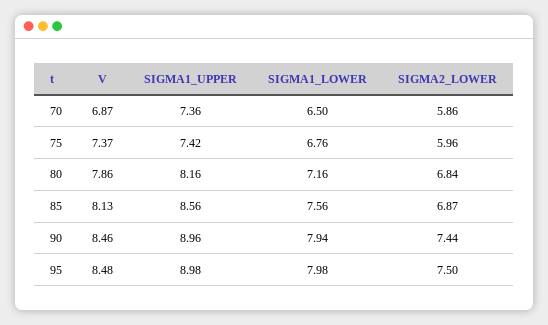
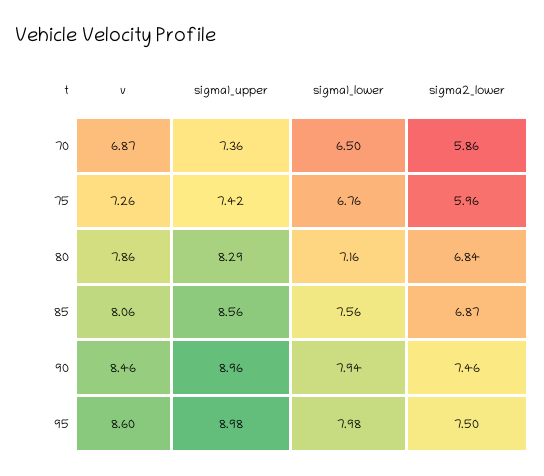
  {
    "V": {
      "70": 6.87,
-     "75": 7.37,
+     "75": 7.26,
      "80": 7.86,
-     "85": 8.13,
+     "85": 8.06,
      "90": 8.46,
-     "95": 8.48
+     "95": 8.6
    },
    "SIGMA1_UPPER": {
      "70": 7.36,
      "75": 7.42,
-     "80": 8.16,
+     "80": 8.29,
      "85": 8.56,
      "90": 8.96,
      "95": 8.98
    },
    "SIGMA1_LOWER": {
      "70": 6.5,
      "75": 6.76,
      "80": 7.16,
      "85": 7.56,
      "90": 7.94,
      "95": 7.98
    },
    "SIGMA2_LOWER": {
      "70": 5.86,
      "75": 5.96,
      "80": 6.84,
      "85": 6.87,
-     "90": 7.44,
+     "90": 7.46,
      "95": 7.5
    }
  }

